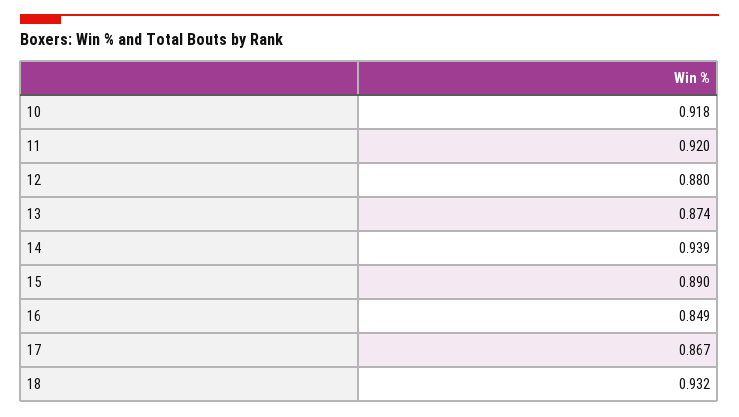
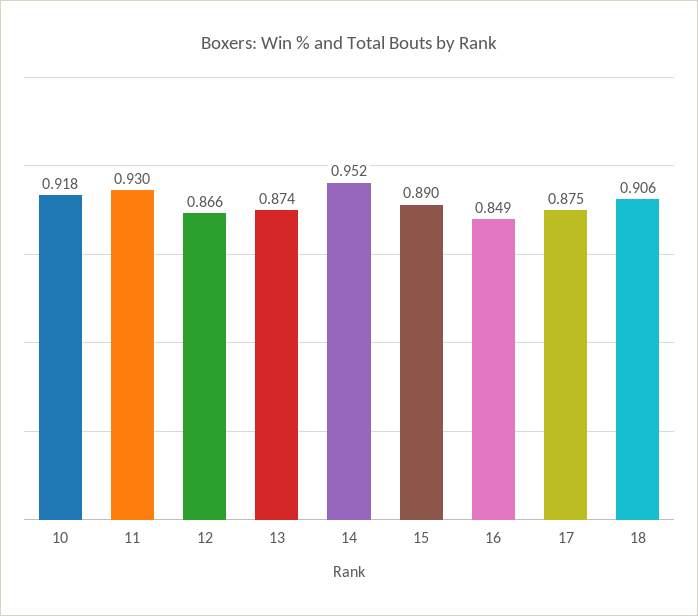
  {
    "10": 0.918,
-   "11": 0.92,
+   "11": 0.93,
-   "12": 0.88,
+   "12": 0.866,
    "13": 0.874,
-   "14": 0.939,
+   "14": 0.952,
    "15": 0.89,
    "16": 0.849,
-   "17": 0.867,
+   "17": 0.875,
-   "18": 0.932
+   "18": 0.906
  }

